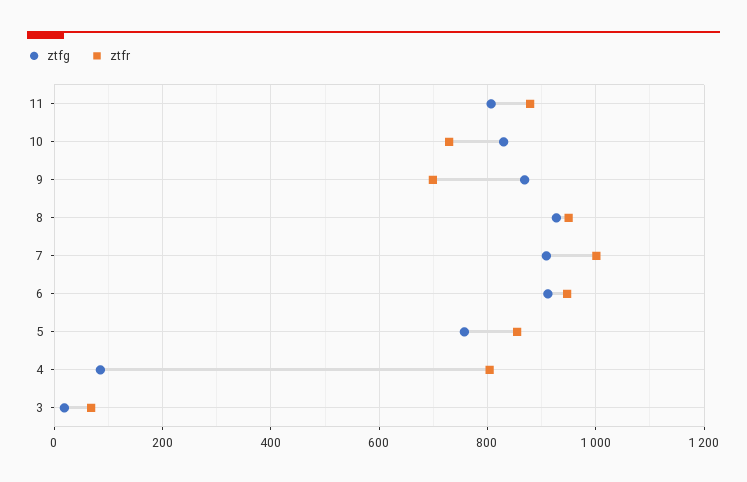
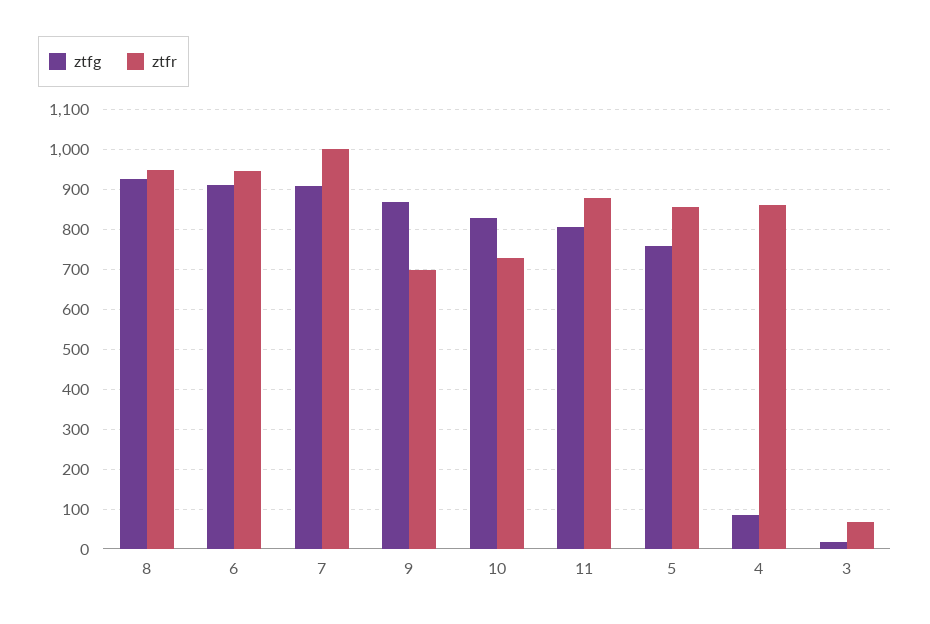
  {
    "ztfg": {
      "11": 800,
      "10": 820,
      "9": 860,
      "8": 920,
      "7": 900,
      "6": 920,
      "5": 760,
      "4": 80,
      "3": 20
    },
    "ztfr": {
      "11": 880,
      "10": 720,
      "9": 700,
      "8": 960,
      "7": 1000,
      "6": 940,
      "5": 860,
-     "4": 800,
+     "4": 860,
      "3": 60
    }
  }

